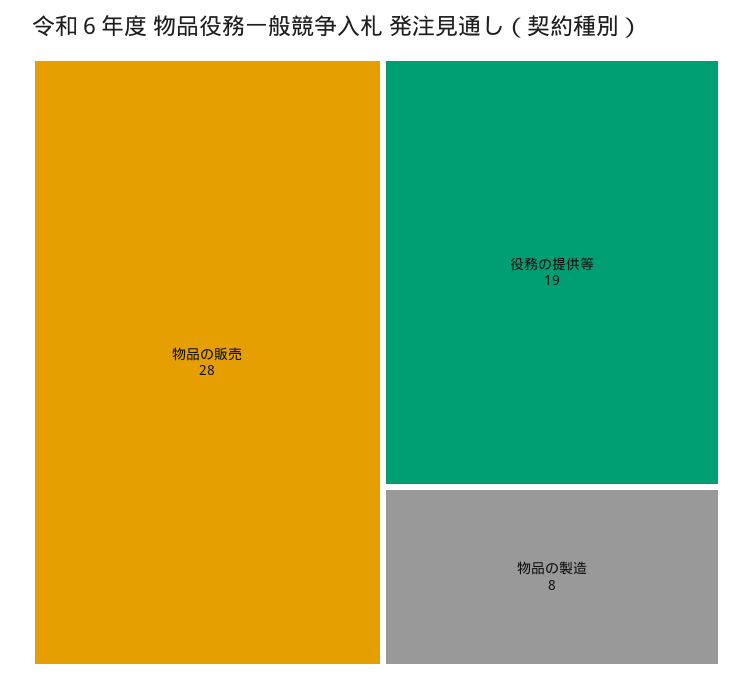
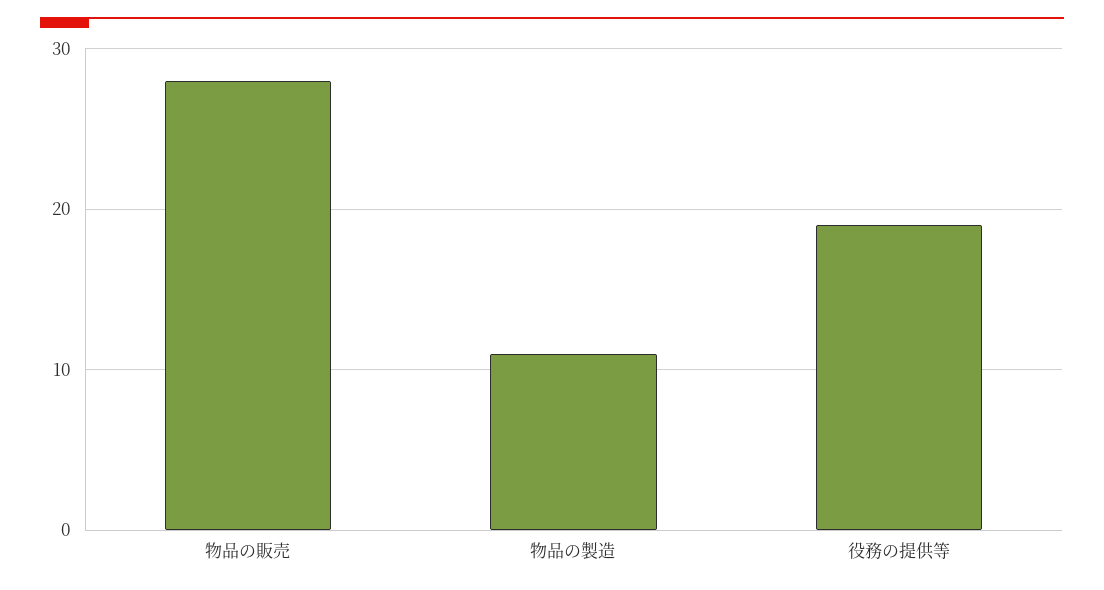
  {
    "物品の販売": 28,
    "役務の提供等": 19,
-   "物品の製造": 8
+   "物品の製造": 11
  }

